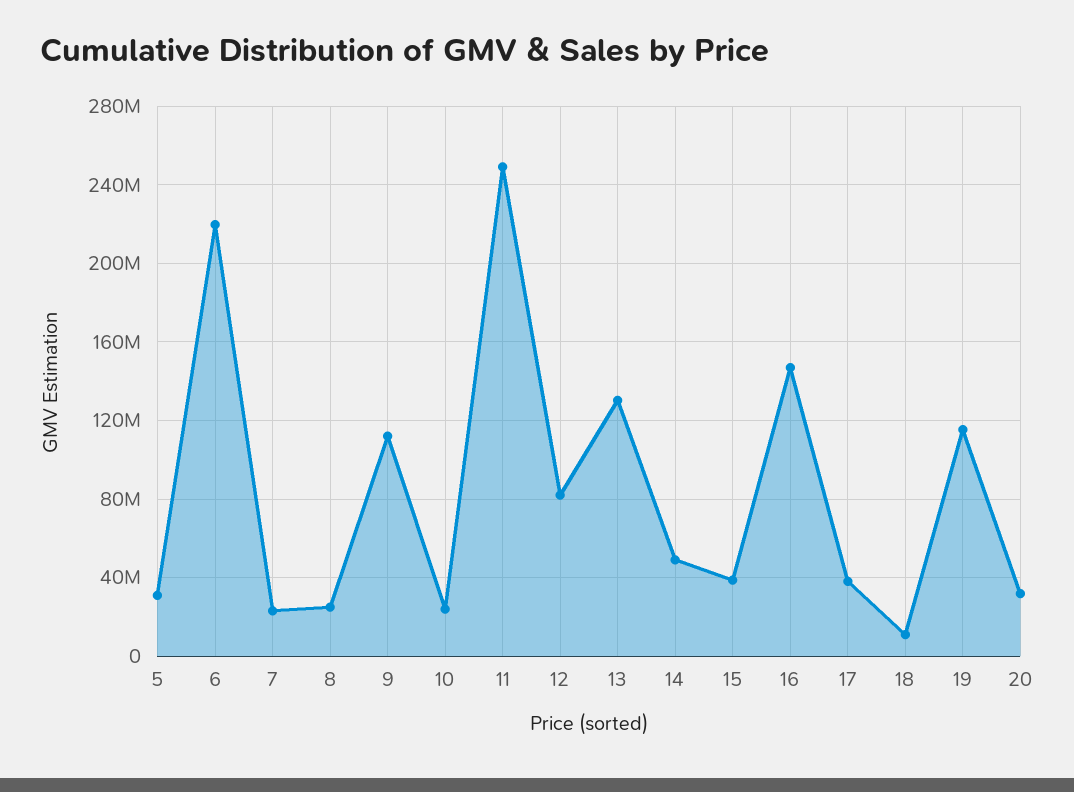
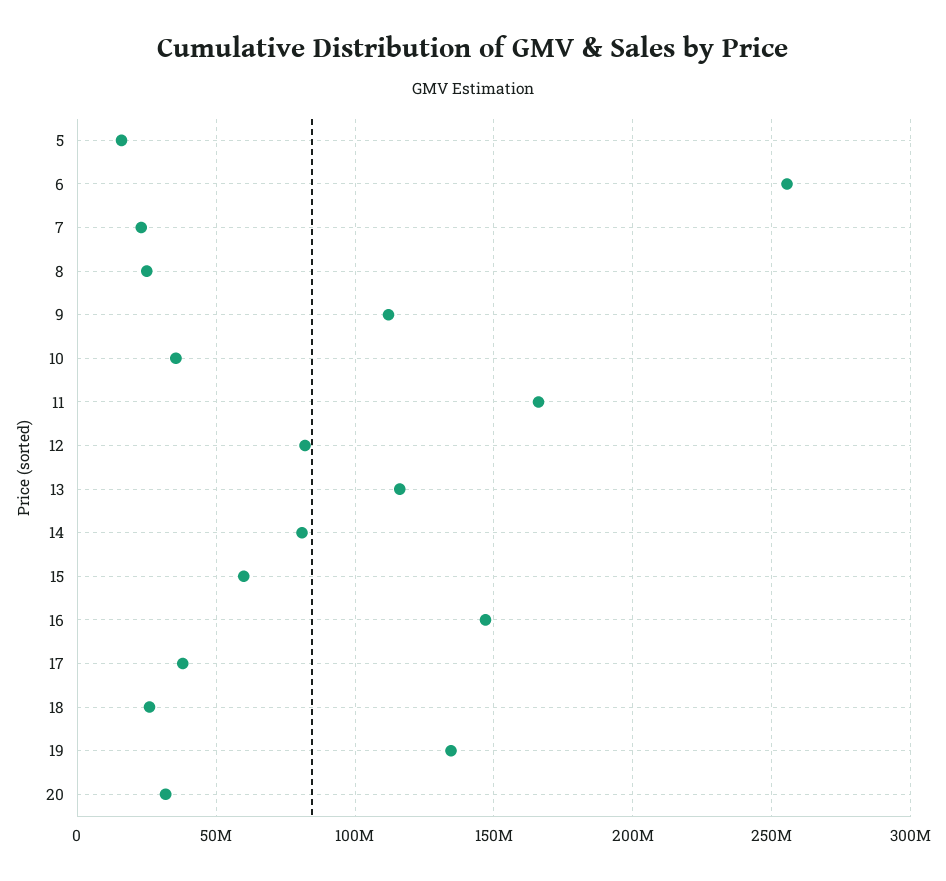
  {
-   "5": 30000000,
+   "5": 15000000,
-   "6": 220000000,
+   "6": 255000000,
    "7": 25000000,
    "8": 25000000,
    "9": 110000000,
-   "10": 25000000,
+   "10": 35000000,
-   "11": 250000000,
+   "11": 165000000,
    "12": 80000000,
-   "13": 130000000,
+   "13": 115000000,
-   "14": 50000000,
+   "14": 80000000,
-   "15": 40000000,
+   "15": 60000000,
    "16": 145000000,
    "17": 40000000,
-   "18": 10000000,
+   "18": 25000000,
-   "19": 115000000,
+   "19": 135000000,
    "20": 30000000
  }

